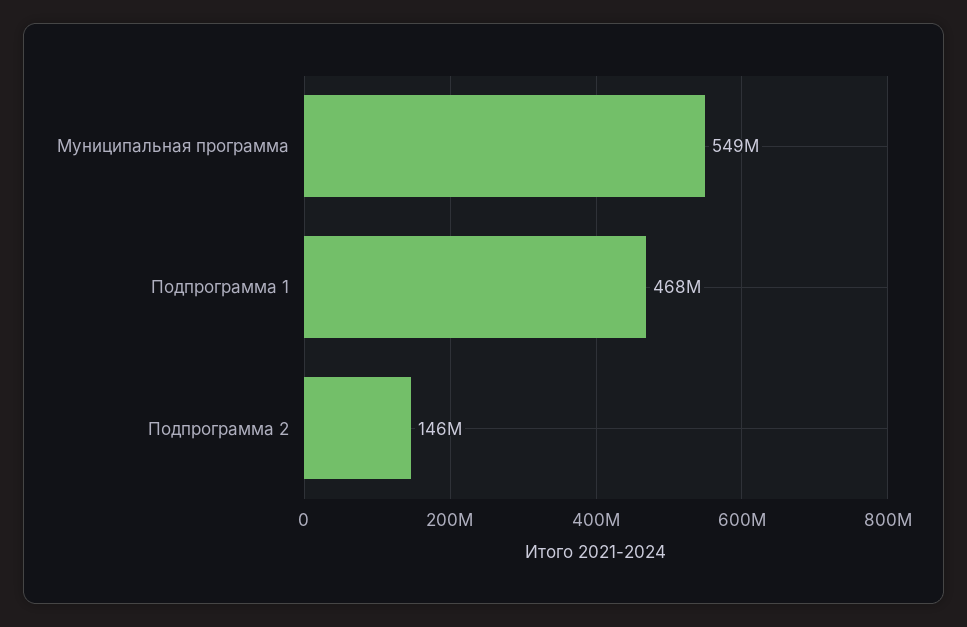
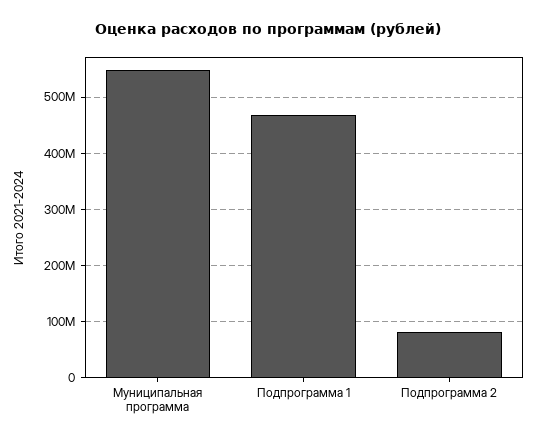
  {
    "Муниципальная программа": 549000000,
    "Подпрограмма 1": 468000000,
-   "Подпрограмма 2": 146000000
+   "Подпрограмма 2": 80000000
  }

